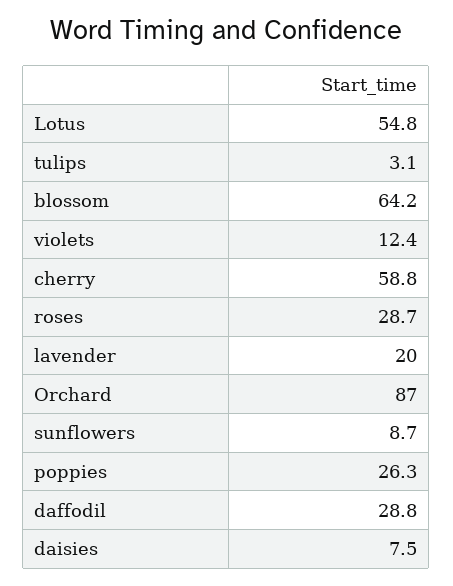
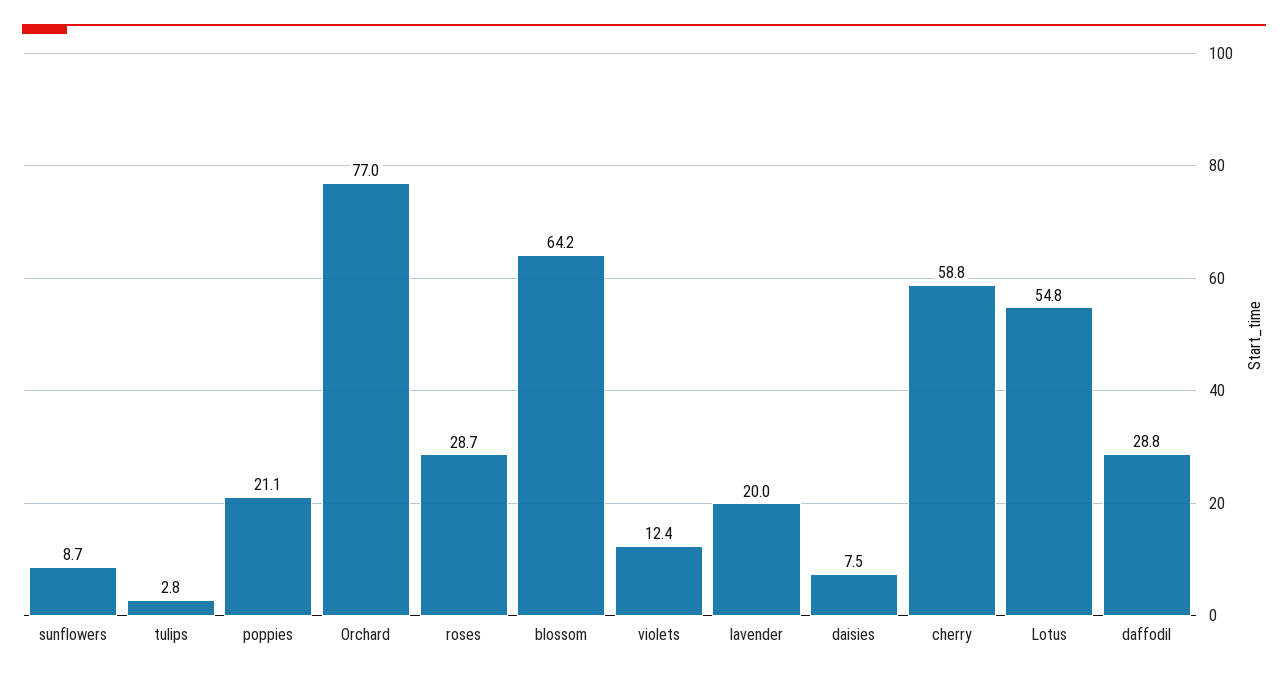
  {
    "Lotus": 54.8,
-   "tulips": 3.1,
+   "tulips": 2.8,
    "blossom": 64.2,
    "violets": 12.4,
    "cherry": 58.8,
    "roses": 28.7,
    "lavender": 20,
-   "Orchard": 87,
+   "Orchard": 77,
    "sunflowers": 8.7,
-   "poppies": 26.3,
+   "poppies": 21.1,
    "daffodil": 28.8,
    "daisies": 7.5
  }

